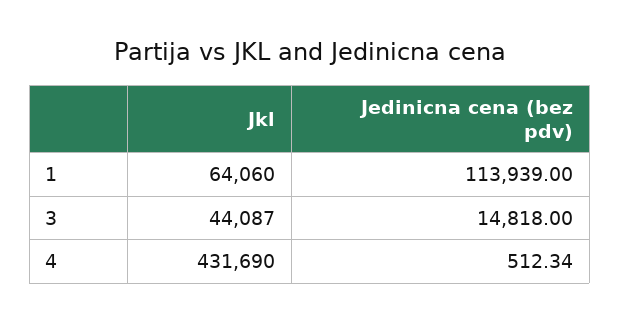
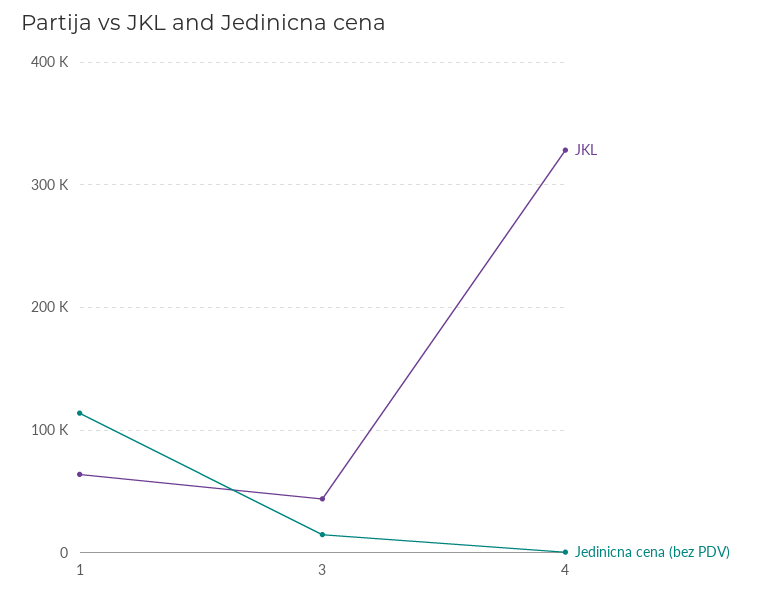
  {
    "Jkl": {
      "1": 64060,
      "3": 44087,
-     "4": 431690
+     "4": 330000
    },
    "Jedinicna cena (bez pdv)": {
      "1": 113939,
      "3": 14818,
      "4": 512.34
    }
  }

